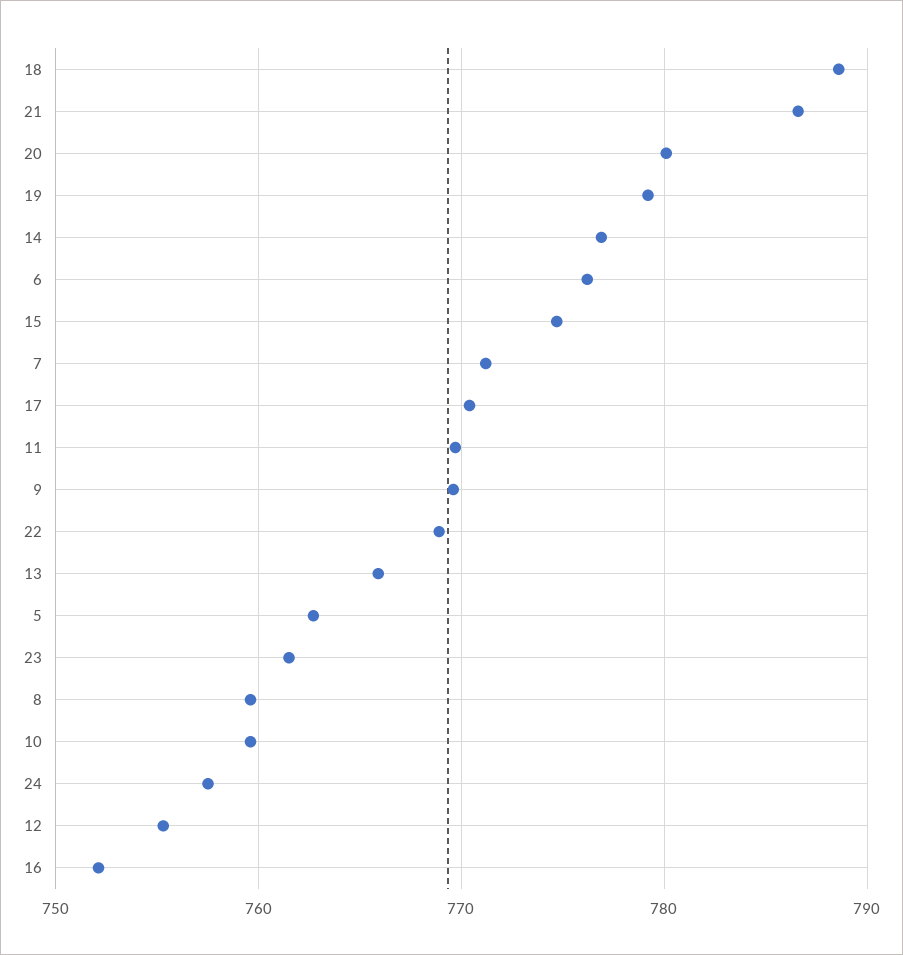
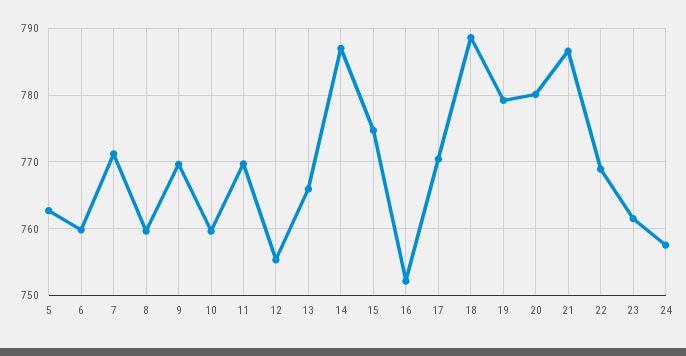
  {
    "18": 789,
    "21": 787,
    "20": 780,
    "19": 779,
-   "14": 777,
+   "14": 787,
-   "6": 776,
+   "6": 760,
    "15": 775,
    "7": 771,
    "17": 770,
    "11": 770,
    "9": 770,
    "22": 769,
    "13": 766,
    "5": 763,
    "23": 762,
    "8": 760,
    "10": 760,
    "24": 758,
    "12": 755,
    "16": 752
  }

